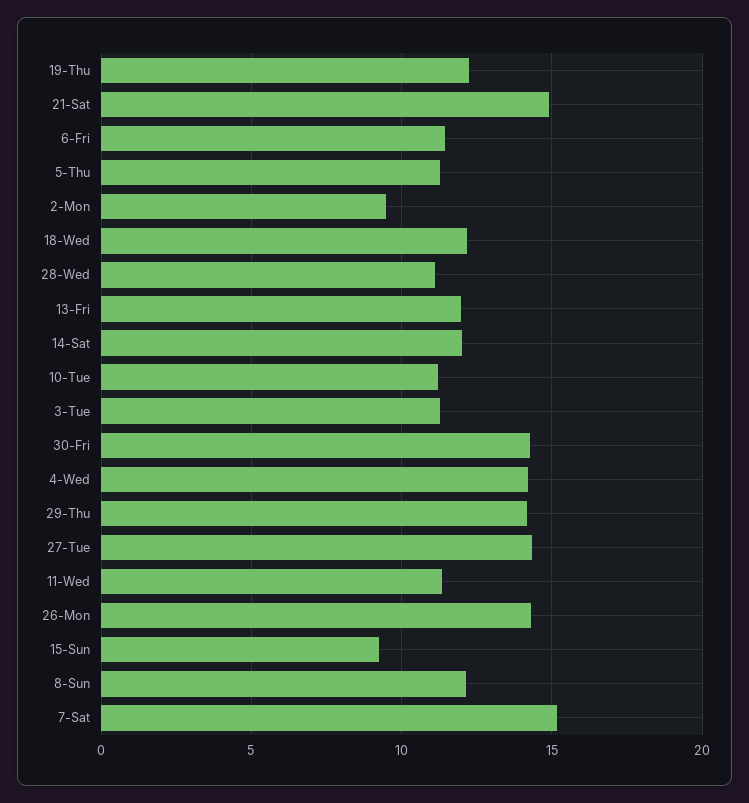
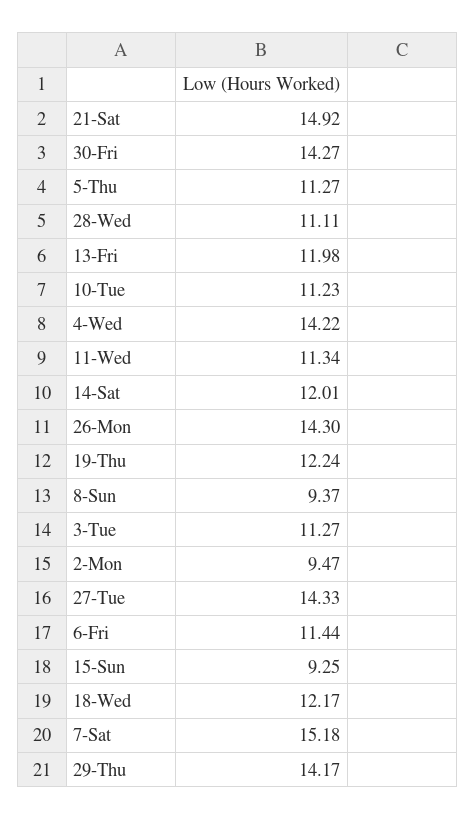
  {
    "19-Thu": 12.24,
    "21-Sat": 14.92,
    "6-Fri": 11.44,
    "5-Thu": 11.27,
    "2-Mon": 9.47,
    "18-Wed": 12.17,
    "28-Wed": 11.11,
    "13-Fri": 11.98,
    "14-Sat": 12.01,
    "10-Tue": 11.23,
    "3-Tue": 11.27,
    "30-Fri": 14.27,
    "4-Wed": 14.22,
    "29-Thu": 14.17,
    "27-Tue": 14.33,
    "11-Wed": 11.34,
    "26-Mon": 14.3,
    "15-Sun": 9.25,
-   "8-Sun": 12,
+   "8-Sun": 9.37,
    "7-Sat": 15.18
  }

